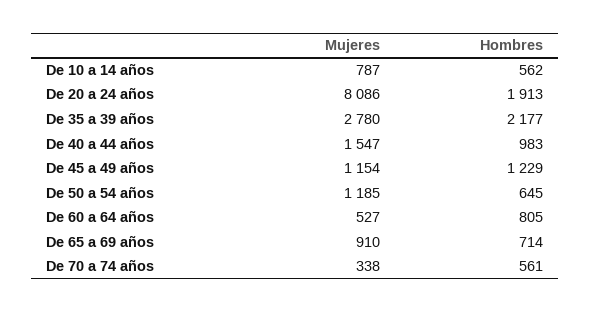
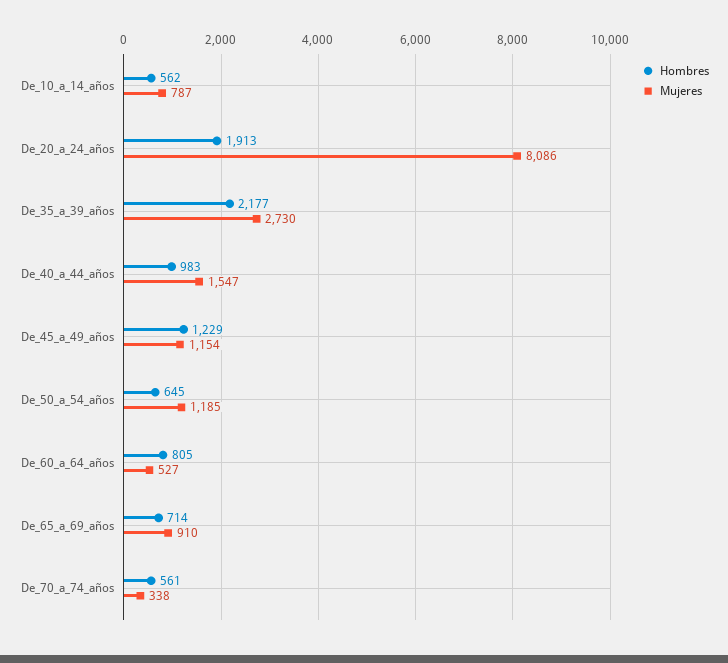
  {
    "Mujeres": {
      "De 10 a 14 años": 787,
      "De 20 a 24 años": 8086,
-     "De 35 a 39 años": 2780,
+     "De 35 a 39 años": 2730,
      "De 40 a 44 años": 1547,
      "De 45 a 49 años": 1154,
      "De 50 a 54 años": 1185,
      "De 60 a 64 años": 527,
      "De 65 a 69 años": 910,
      "De 70 a 74 años": 338
    },
    "Hombres": {
      "De 10 a 14 años": 562,
      "De 20 a 24 años": 1913,
      "De 35 a 39 años": 2177,
      "De 40 a 44 años": 983,
      "De 45 a 49 años": 1229,
      "De 50 a 54 años": 645,
      "De 60 a 64 años": 805,
      "De 65 a 69 años": 714,
      "De 70 a 74 años": 561
    }
  }

